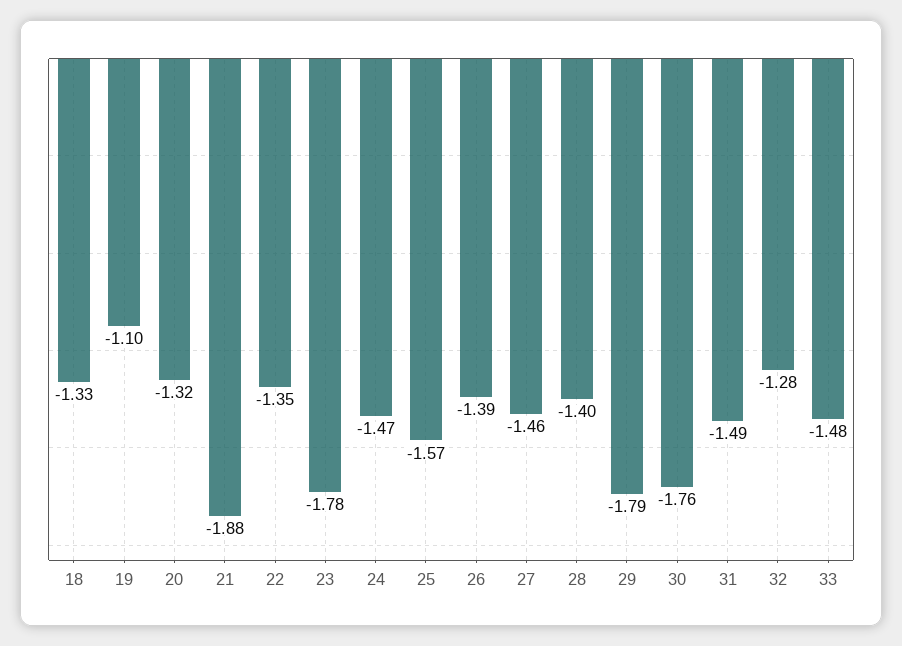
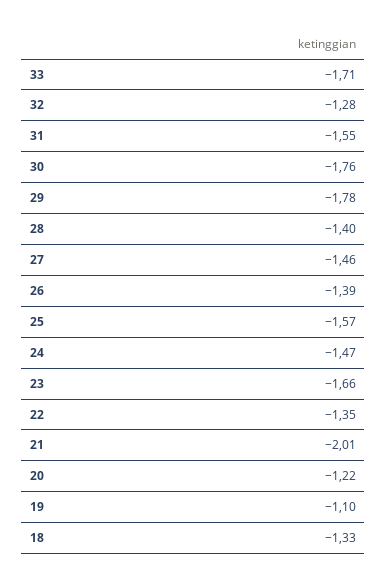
  {
    "18": -1.33,
    "19": -1.1,
-   "20": -1.32,
+   "20": -1.22,
-   "21": -1.88,
+   "21": -2.01,
    "22": -1.35,
-   "23": -1.78,
+   "23": -1.66,
    "24": -1.47,
    "25": -1.57,
    "26": -1.39,
    "27": -1.46,
    "28": -1.4,
-   "29": -1.79,
+   "29": -1.78,
    "30": -1.76,
-   "31": -1.49,
+   "31": -1.55,
    "32": -1.28,
-   "33": -1.48
+   "33": -1.71
  }

